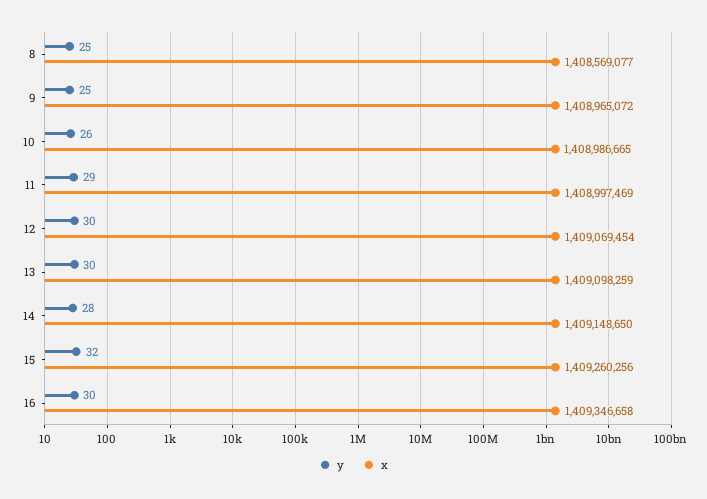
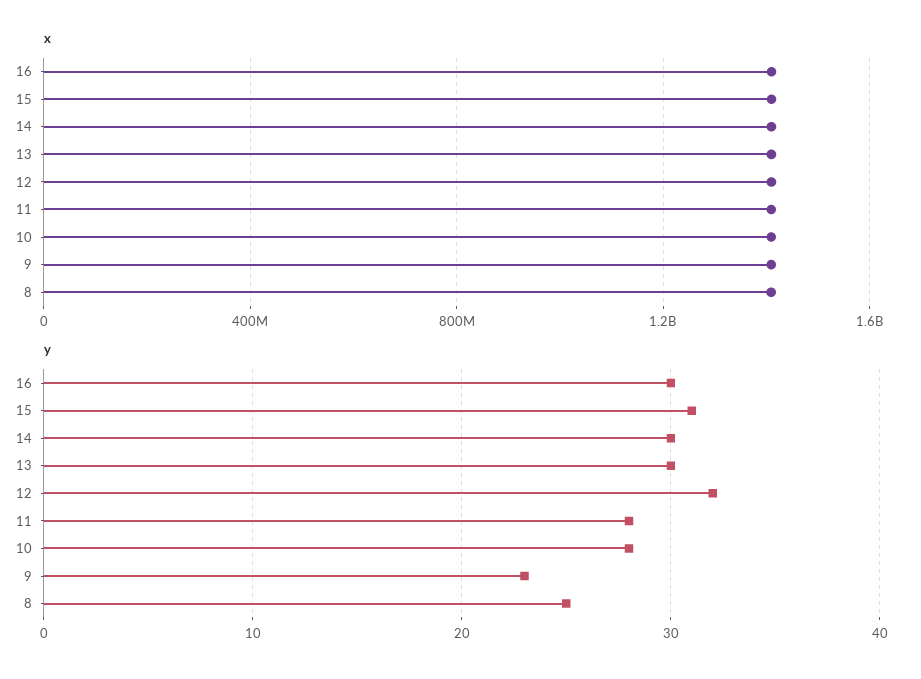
  {
    "y": {
      "8": 25,
-     "9": 25,
+     "9": 23,
-     "10": 26,
+     "10": 28,
-     "11": 29,
+     "11": 28,
-     "12": 30,
+     "12": 32,
      "13": 30,
-     "14": 28,
+     "14": 30,
-     "15": 32,
+     "15": 31,
      "16": 30
    },
    "x": {
      "8": 1408569077,
      "9": 1408965072,
      "10": 1408986665,
      "11": 1408997469,
      "12": 1409069454,
      "13": 1409098259,
      "14": 1409148650,
      "15": 1409260256,
      "16": 1409346658
    }
  }

